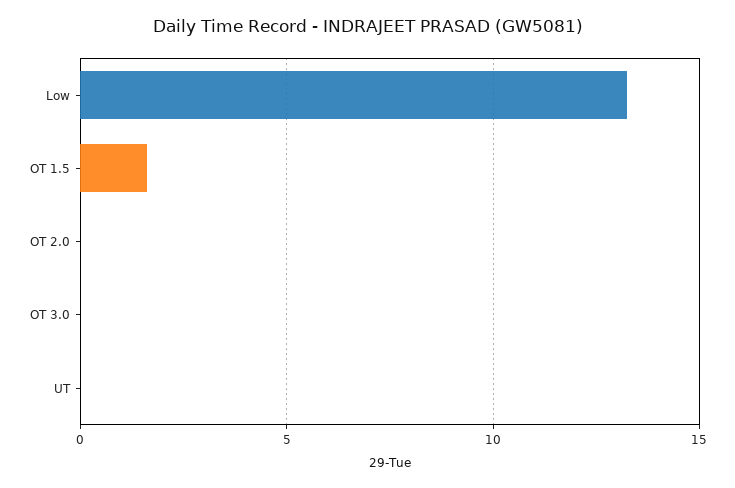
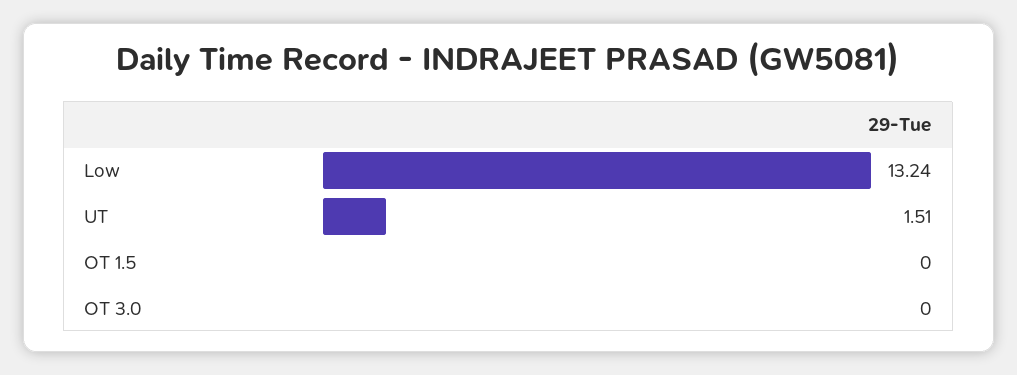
  {
    "Low": 13.24,
-   "OT 1.5": 1.5,
+   "OT 1.5": 0,
-   "OT 2.0": 0,
    "OT 3.0": 0,
-   "UT": 0
+   "UT": 1.51
  }

